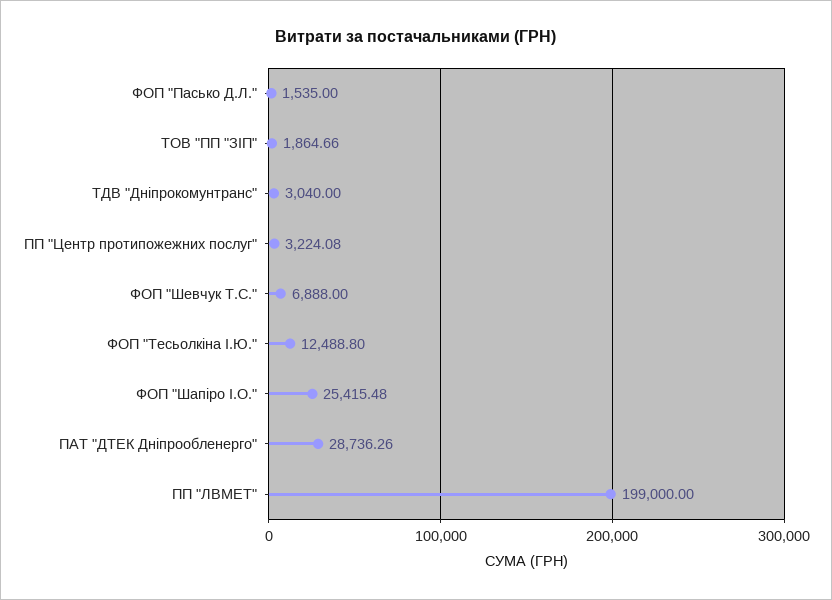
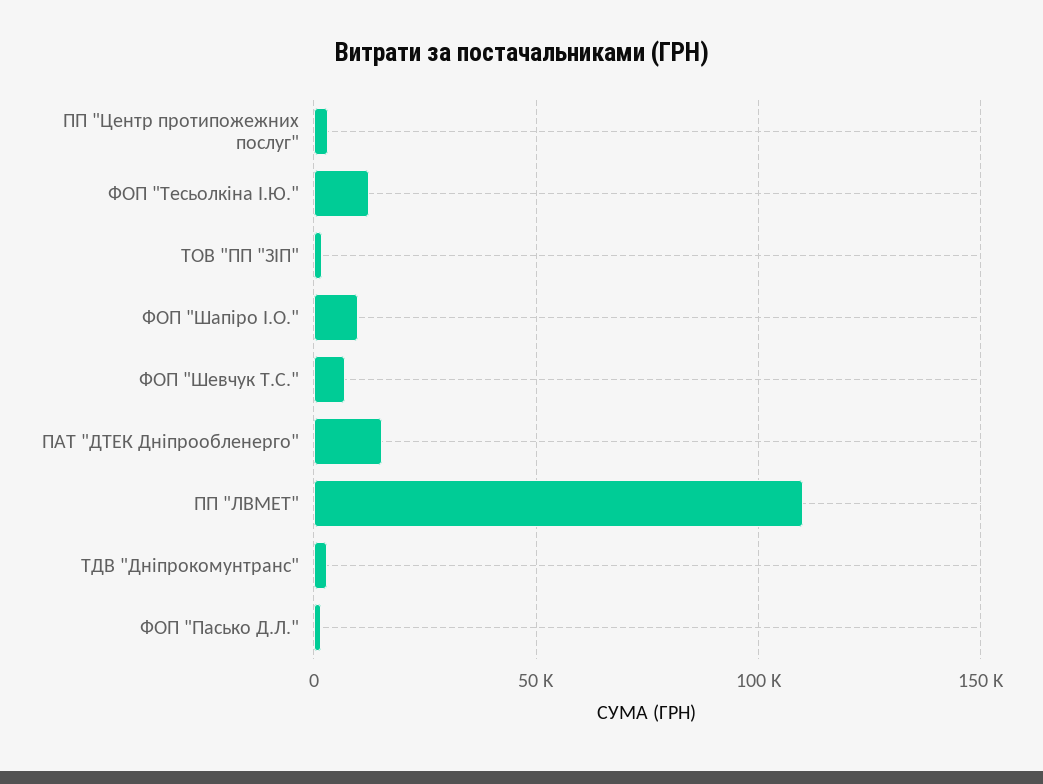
  {
    "ФОП \"Пасько Д.Л.\"": 1535,
    "ТОВ \"ПП \"ЗІП\"": 1864.66,
    "ТДВ \"Дніпрокомунтранс\"": 3040,
    "ПП \"Центр протипожежних послуг\"": 3224.08,
    "ФОП \"Шевчук Т.С.\"": 6888,
    "ФОП \"Тесьолкіна І.Ю.\"": 12488.8,
-   "ФОП \"Шапіро І.О.\"": 25415.48,
+   "ФОП \"Шапіро І.О.\"": 10000,
-   "ПАТ \"ДТЕК Дніпрообленерго\"": 28736.26,
+   "ПАТ \"ДТЕК Дніпрообленерго\"": 15000,
-   "ПП \"ЛВМЕТ\"": 199000
+   "ПП \"ЛВМЕТ\"": 110000
  }

